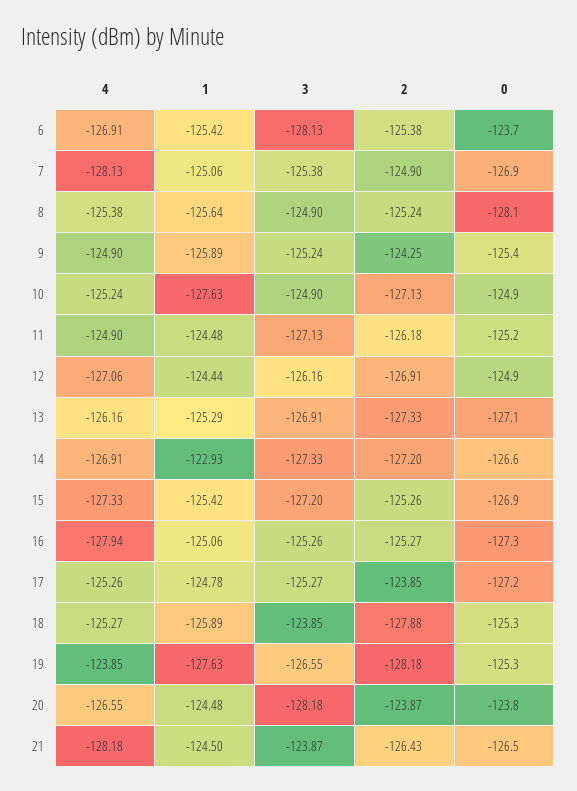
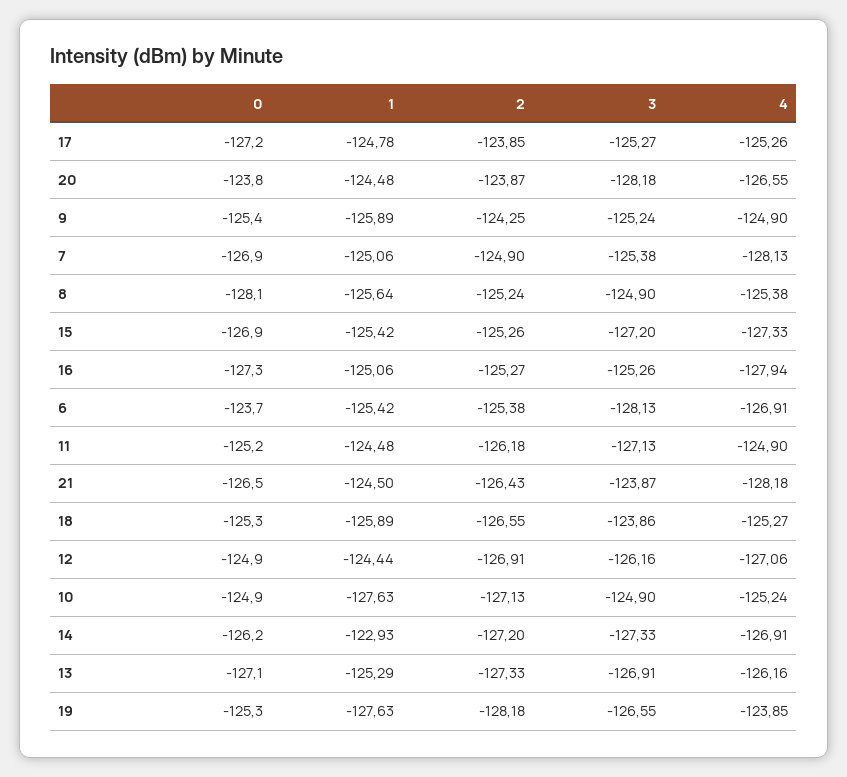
  {
    "4": {
      "6": -126.91,
      "7": -128.13,
      "8": -125.38,
      "9": -124.9,
      "10": -125.24,
      "11": -124.9,
      "12": -127.06,
      "13": -126.16,
      "14": -126.91,
      "15": -127.33,
      "16": -127.94,
      "17": -125.26,
      "18": -125.27,
      "19": -123.85,
      "20": -126.55,
      "21": -128.18
    },
    "1": {
      "6": -125.42,
      "7": -125.06,
      "8": -125.64,
      "9": -125.89,
      "10": -127.63,
      "11": -124.48,
      "12": -124.44,
      "13": -125.29,
      "14": -122.93,
      "15": -125.42,
      "16": -125.06,
      "17": -124.78,
      "18": -125.89,
      "19": -127.63,
      "20": -124.48,
      "21": -124.5
    },
    "3": {
      "6": -128.13,
      "7": -125.38,
      "8": -124.9,
      "9": -125.24,
      "10": -124.9,
      "11": -127.13,
      "12": -126.16,
      "13": -126.91,
      "14": -127.33,
      "15": -127.2,
      "16": -125.26,
      "17": -125.27,
-     "18": -123.85,
+     "18": -123.86,
      "19": -126.55,
      "20": -128.18,
      "21": -123.87
    },
    "2": {
      "6": -125.38,
      "7": -124.9,
      "8": -125.24,
      "9": -124.25,
      "10": -127.13,
      "11": -126.18,
      "12": -126.91,
      "13": -127.33,
      "14": -127.2,
      "15": -125.26,
      "16": -125.27,
      "17": -123.85,
-     "18": -127.88,
+     "18": -126.55,
      "19": -128.18,
      "20": -123.87,
      "21": -126.43
    },
    "0": {
      "6": -123.7,
      "7": -126.9,
      "8": -128.1,
      "9": -125.4,
      "10": -124.9,
      "11": -125.2,
      "12": -124.9,
      "13": -127.1,
-     "14": -126.6,
+     "14": -126.2,
      "15": -126.9,
      "16": -127.3,
      "17": -127.2,
      "18": -125.3,
      "19": -125.3,
      "20": -123.8,
      "21": -126.5
    }
  }

